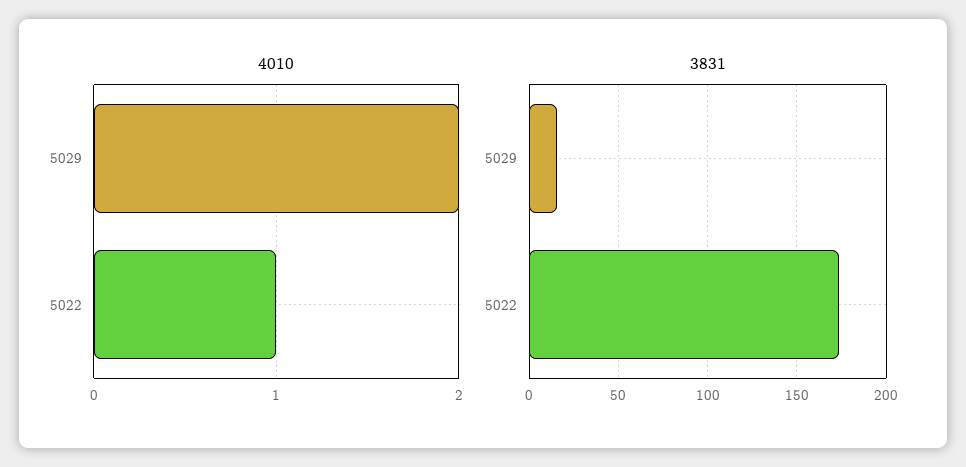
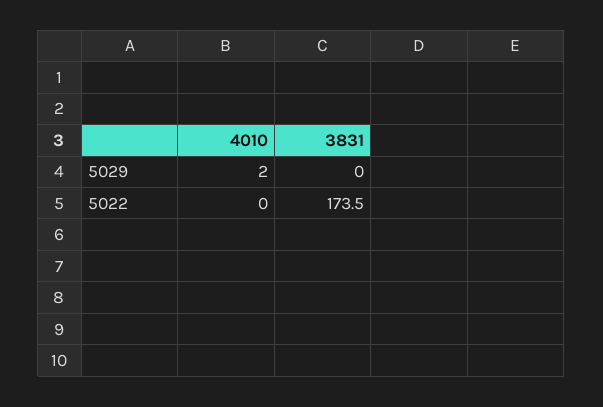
  {
    "4010": {
      "5029": 2,
-     "5022": 1
+     "5022": 0
    },
    "3831": {
-     "5029": 15,
+     "5029": 0,
      "5022": 173.5
    }
  }

